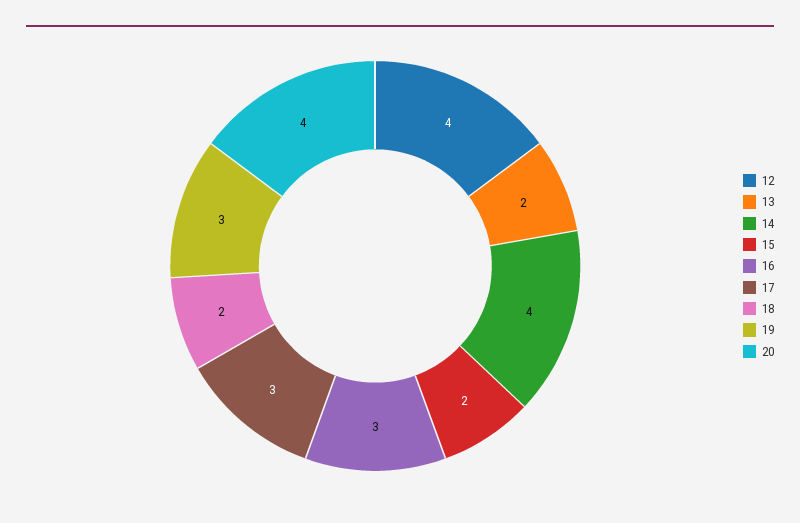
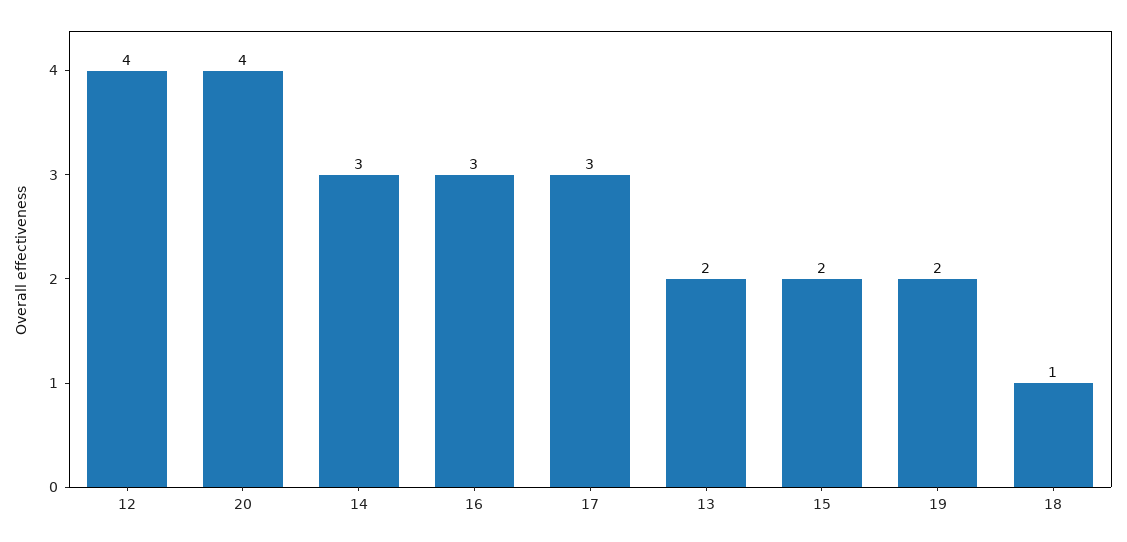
  {
    "12": 4,
    "13": 2,
-   "14": 4,
+   "14": 3,
    "15": 2,
    "16": 3,
    "17": 3,
-   "18": 2,
+   "18": 1,
-   "19": 3,
+   "19": 2,
    "20": 4
  }

